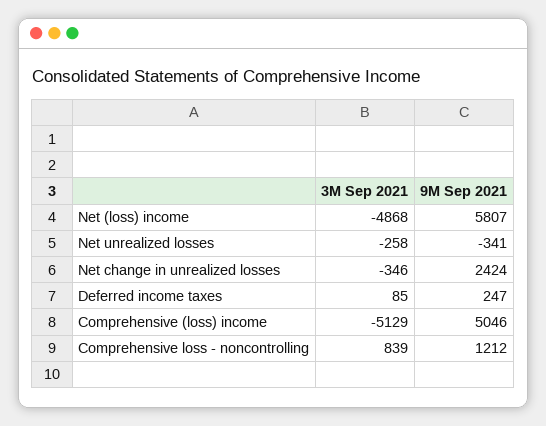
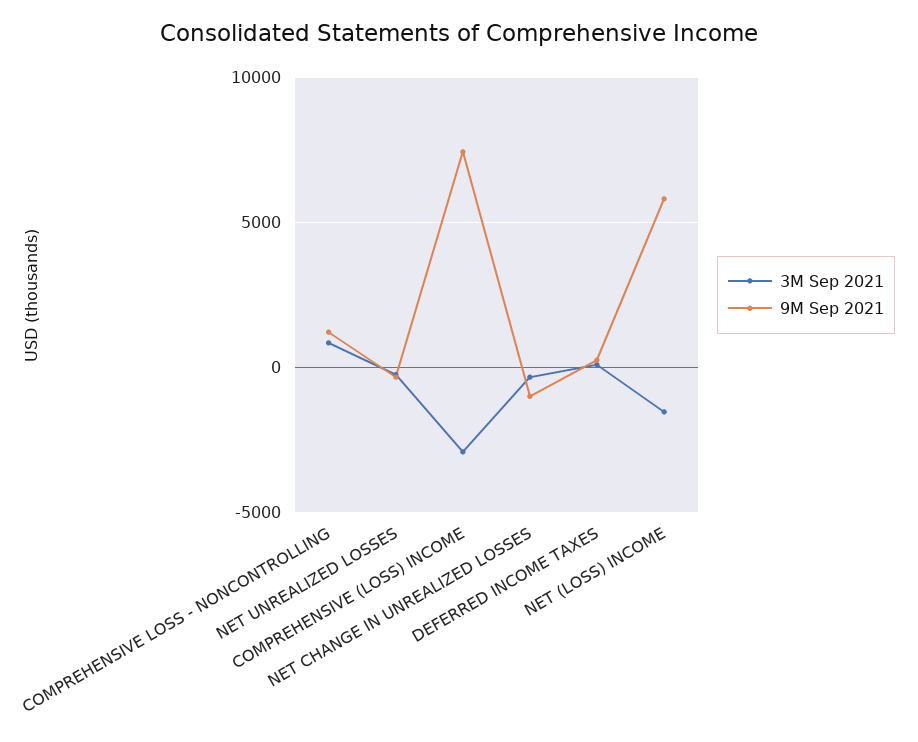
  {
    "3M Sep 2021": {
-     "Net (loss) income": -4868,
+     "Net (loss) income": -1500,
      "Net unrealized losses": -258,
      "Net change in unrealized losses": -346,
      "Deferred income taxes": 85,
-     "Comprehensive (loss) income": -5129,
+     "Comprehensive (loss) income": -3000,
      "Comprehensive loss - noncontrolling": 839
    },
    "9M Sep 2021": {
      "Net (loss) income": 5807,
      "Net unrealized losses": -341,
-     "Net change in unrealized losses": 2424,
+     "Net change in unrealized losses": -1000,
      "Deferred income taxes": 247,
-     "Comprehensive (loss) income": 5046,
+     "Comprehensive (loss) income": 7500,
      "Comprehensive loss - noncontrolling": 1212
    }
  }

